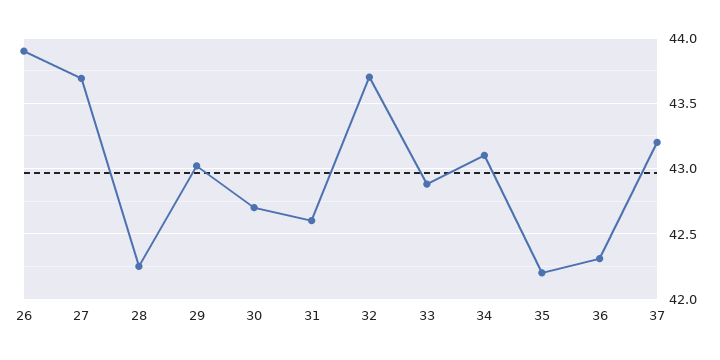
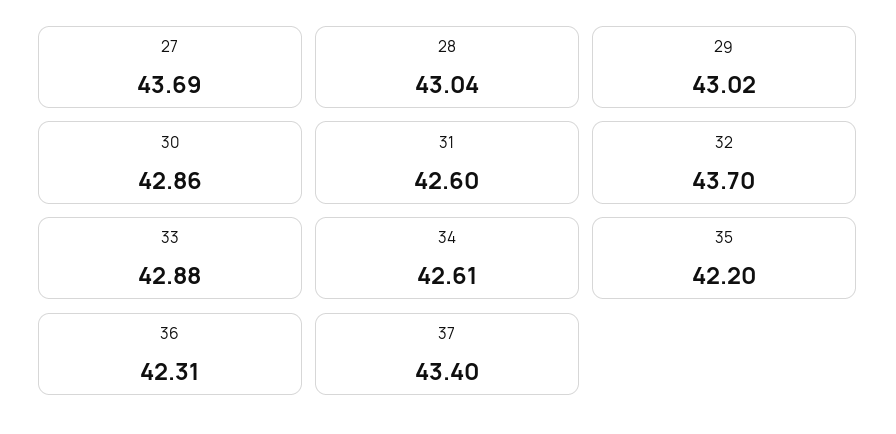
  {
-   "26": 43.9,
    "27": 43.69,
-   "28": 42.25,
+   "28": 43.04,
    "29": 43.02,
-   "30": 42.7,
+   "30": 42.86,
    "31": 42.6,
    "32": 43.7,
    "33": 42.88,
-   "34": 43.1,
+   "34": 42.61,
    "35": 42.2,
    "36": 42.31,
-   "37": 43.2
+   "37": 43.4
  }

